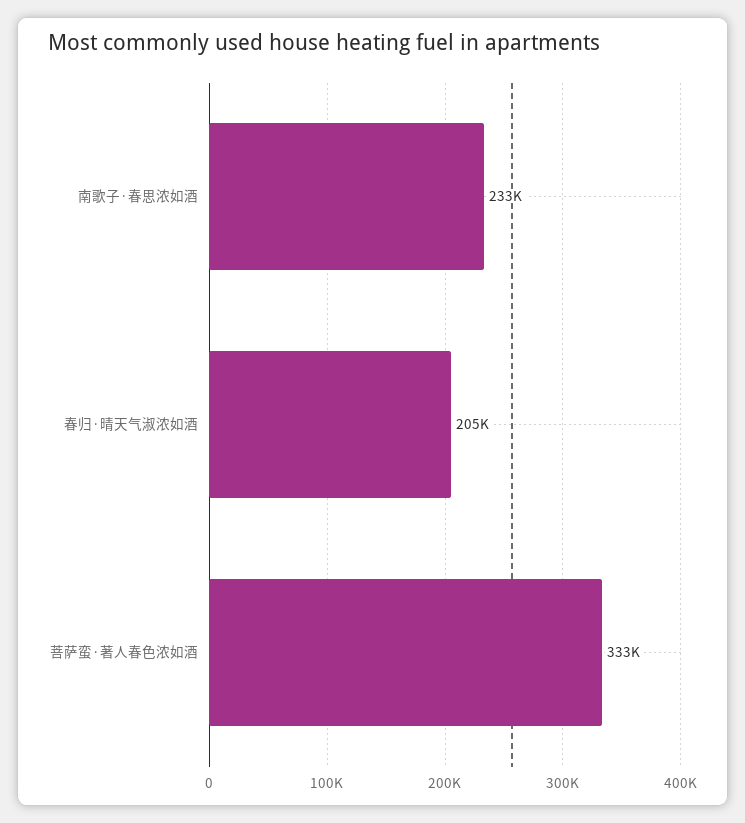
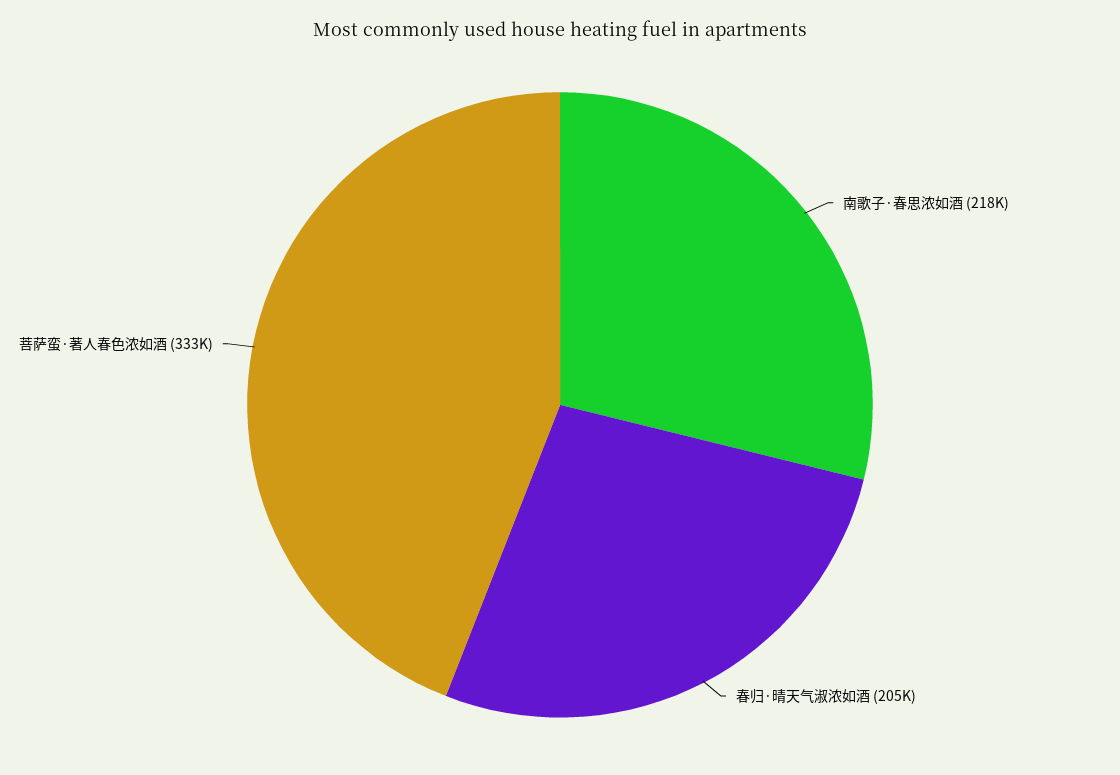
  {
-   "南歌子·春思浓如酒": 233000,
+   "南歌子·春思浓如酒": 218000,
    "春归·晴天气淑浓如酒": 205000,
    "菩萨蛮·著人春色浓如酒": 333000
  }

